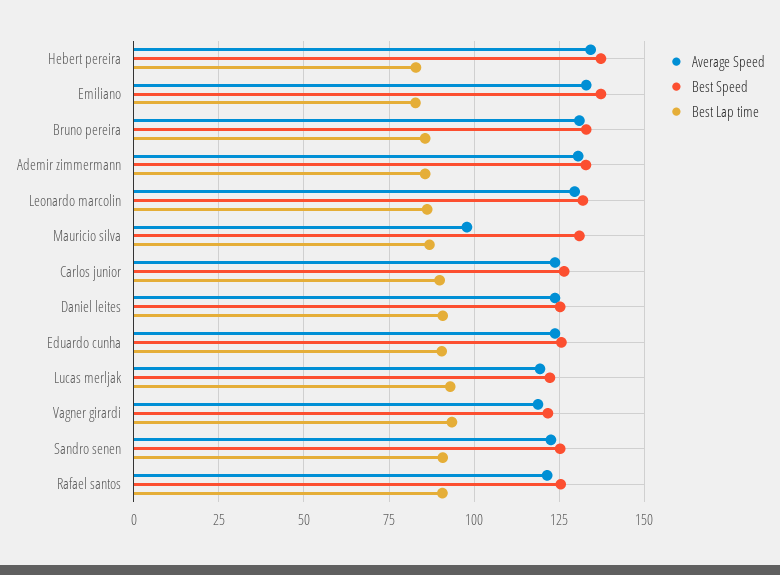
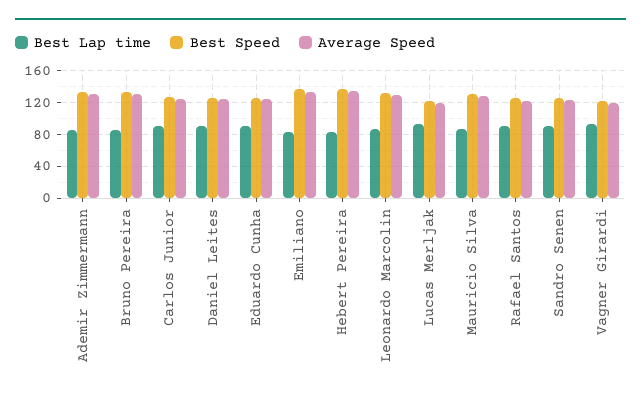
  {
    "Average Speed": {
      "Hebert pereira": 135,
      "Emiliano": 132.5,
      "Bruno pereira": 130,
      "Ademir zimmermann": 130,
      "Leonardo marcolin": 130,
-     "Mauricio silva": 97.5,
+     "Mauricio silva": 130,
      "Carlos junior": 125,
      "Daniel leites": 125,
      "Eduardo cunha": 125,
      "Lucas merljak": 120,
      "Vagner girardi": 120,
      "Sandro senen": 122.5,
      "Rafael santos": 122.5
    },
    "Best Speed": {
      "Hebert pereira": 137.5,
      "Emiliano": 137.5,
      "Bruno pereira": 132.5,
      "Ademir zimmermann": 132.5,
      "Leonardo marcolin": 132.5,
      "Mauricio silva": 130,
      "Carlos junior": 127.5,
      "Daniel leites": 125,
      "Eduardo cunha": 125,
      "Lucas merljak": 122.5,
      "Vagner girardi": 122.5,
      "Sandro senen": 125,
      "Rafael santos": 125
    },
    "Best Lap time": {
      "Hebert pereira": 82.5,
      "Emiliano": 82.5,
      "Bruno pereira": 85,
      "Ademir zimmermann": 85,
      "Leonardo marcolin": 85,
      "Mauricio silva": 87.5,
      "Carlos junior": 90,
      "Daniel leites": 90,
      "Eduardo cunha": 90,
      "Lucas merljak": 92.5,
      "Vagner girardi": 92.5,
      "Sandro senen": 90,
      "Rafael santos": 90
    }
  }

